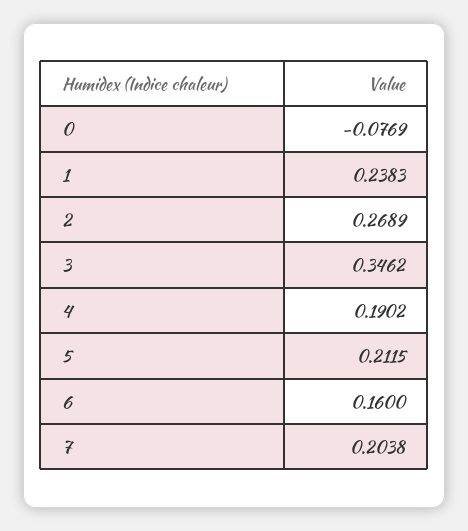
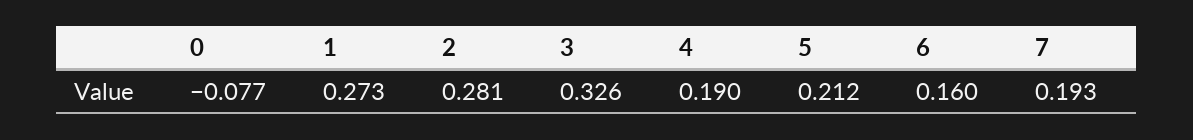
  {
    "0": -0.0769,
-   "1": 0.2383,
+   "1": 0.273,
-   "2": 0.2689,
+   "2": 0.281,
-   "3": 0.3462,
+   "3": 0.326,
    "4": 0.1902,
    "5": 0.2115,
    "6": 0.16,
-   "7": 0.2038
+   "7": 0.193
  }

